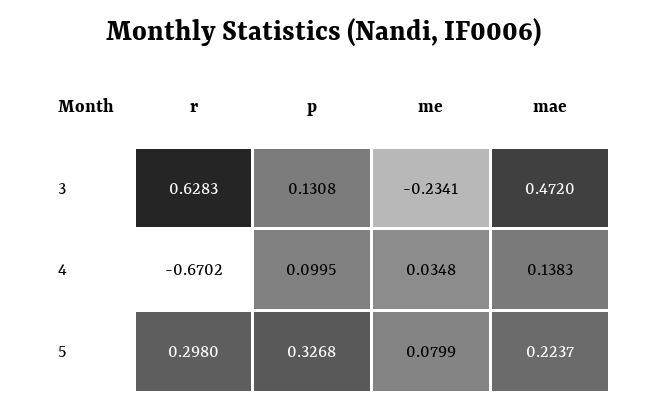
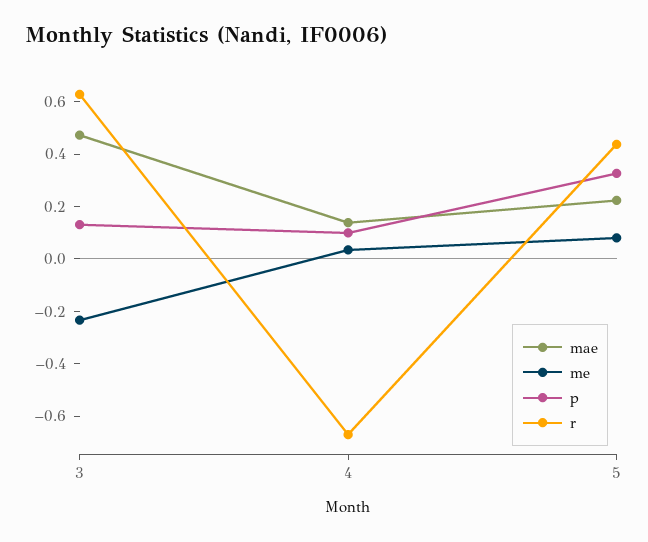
  {
    "r": {
      "3": 0.6283,
      "4": -0.6702,
-     "5": 0.298
+     "5": 0.45
    },
    "p": {
      "3": 0.1308,
      "4": 0.0995,
      "5": 0.3268
    },
    "me": {
      "3": -0.2341,
      "4": 0.0348,
      "5": 0.0799
    },
    "mae": {
      "3": 0.472,
      "4": 0.1383,
      "5": 0.2237
    }
  }

